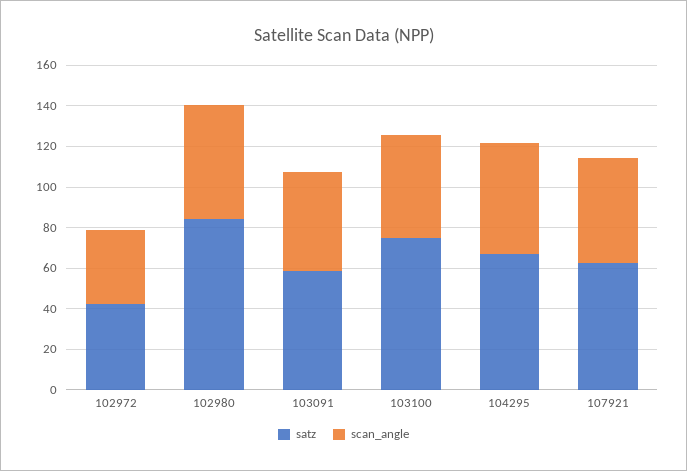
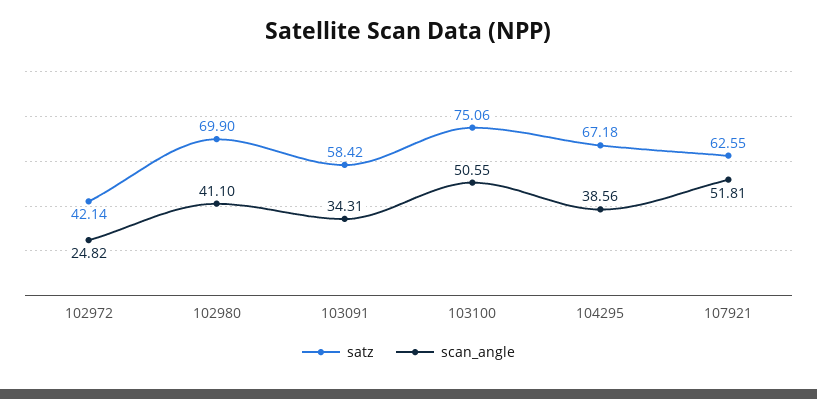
  {
    "satz": {
      "102972": 42.14,
-     "102980": 85,
+     "102980": 69.9,
      "103091": 58.42,
      "103100": 75.06,
      "104295": 67.18,
      "107921": 62.55
    },
    "scan_angle": {
-     "102972": 35,
+     "102972": 24.82,
-     "102980": 55,
+     "102980": 41.1,
-     "103091": 50,
+     "103091": 34.31,
      "103100": 50.55,
-     "104295": 55,
+     "104295": 38.56,
      "107921": 51.81
    }
  }

